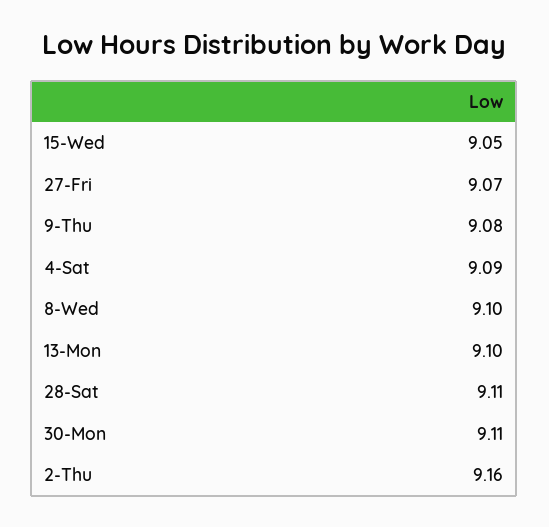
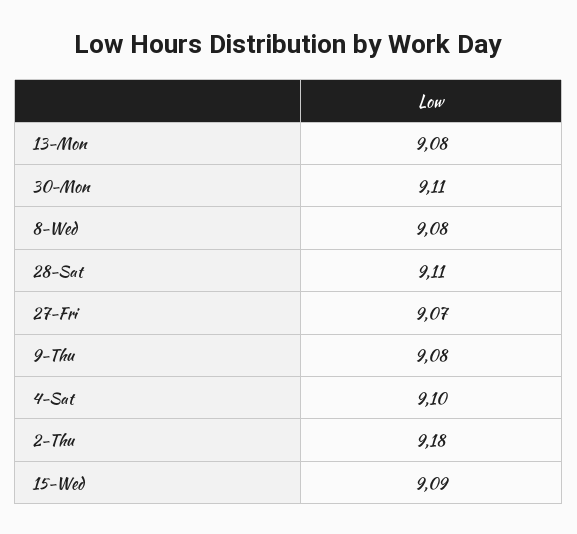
  {
-   "15-Wed": 9.05,
+   "15-Wed": 9.09,
    "27-Fri": 9.07,
    "9-Thu": 9.08,
-   "4-Sat": 9.09,
+   "4-Sat": 9.1,
-   "8-Wed": 9.1,
+   "8-Wed": 9.08,
-   "13-Mon": 9.1,
+   "13-Mon": 9.08,
    "28-Sat": 9.11,
    "30-Mon": 9.11,
-   "2-Thu": 9.16
+   "2-Thu": 9.18
  }

